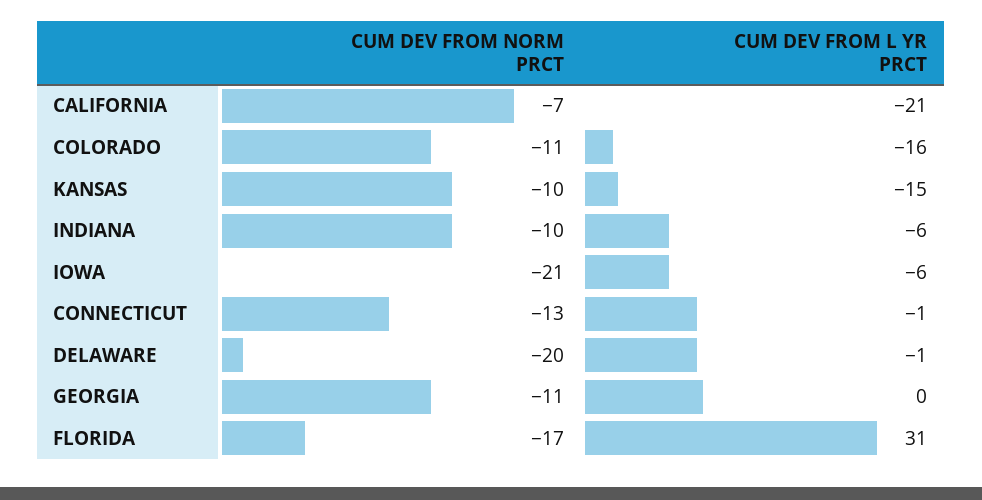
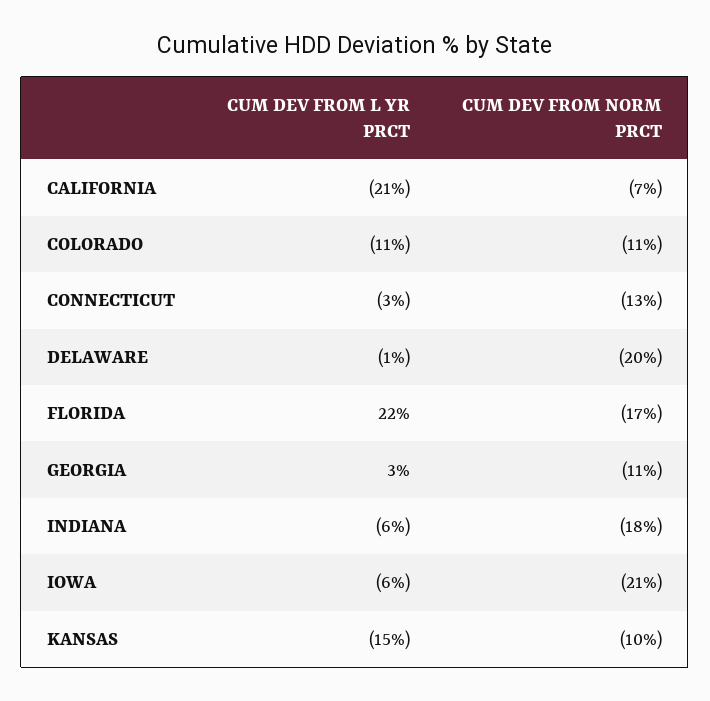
  {
    "CUM DEV FROM NORM PRCT": {
      "CALIFORNIA": -7,
      "COLORADO": -11,
      "KANSAS": -10,
-     "INDIANA": -10,
+     "INDIANA": -18,
      "IOWA": -21,
      "CONNECTICUT": -13,
      "DELAWARE": -20,
      "GEORGIA": -11,
      "FLORIDA": -17
    },
    "CUM DEV FROM L YR PRCT": {
      "CALIFORNIA": -21,
-     "COLORADO": -16,
+     "COLORADO": -11,
      "KANSAS": -15,
      "INDIANA": -6,
      "IOWA": -6,
-     "CONNECTICUT": -1,
+     "CONNECTICUT": -3,
      "DELAWARE": -1,
-     "GEORGIA": 0,
+     "GEORGIA": 3,
-     "FLORIDA": 31
+     "FLORIDA": 22
    }
  }

